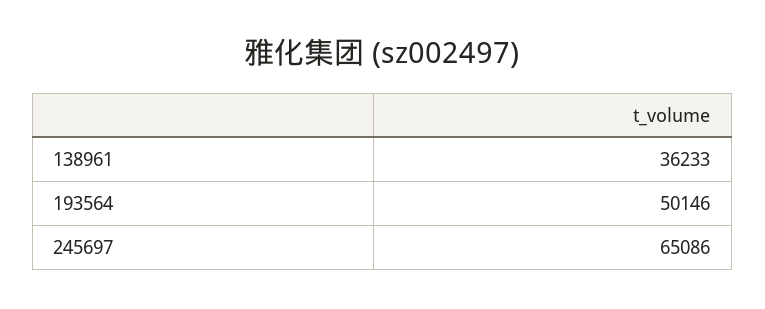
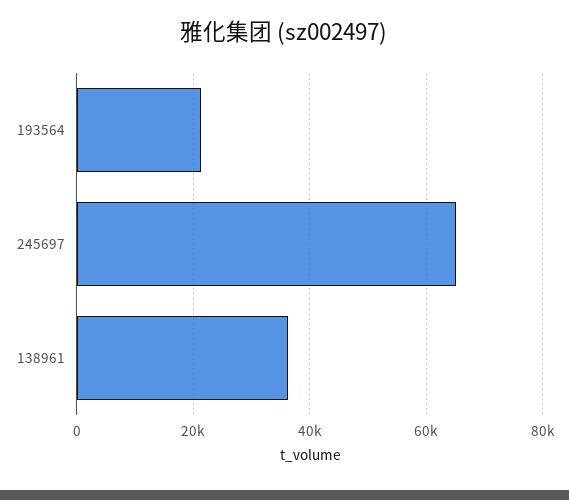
  {
    "138961": 36233,
-   "193564": 50146,
+   "193564": 22000,
    "245697": 65086
  }

